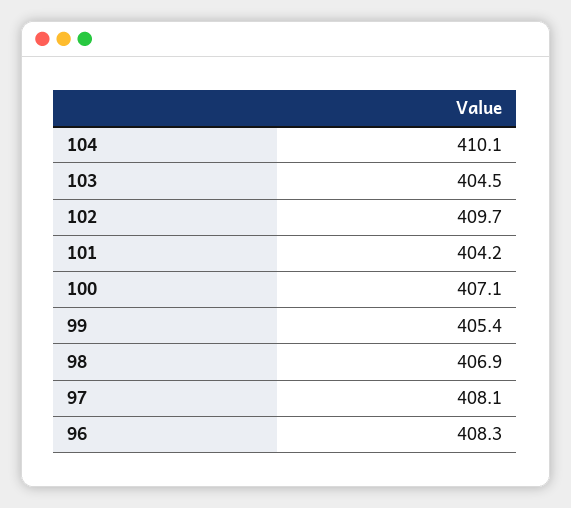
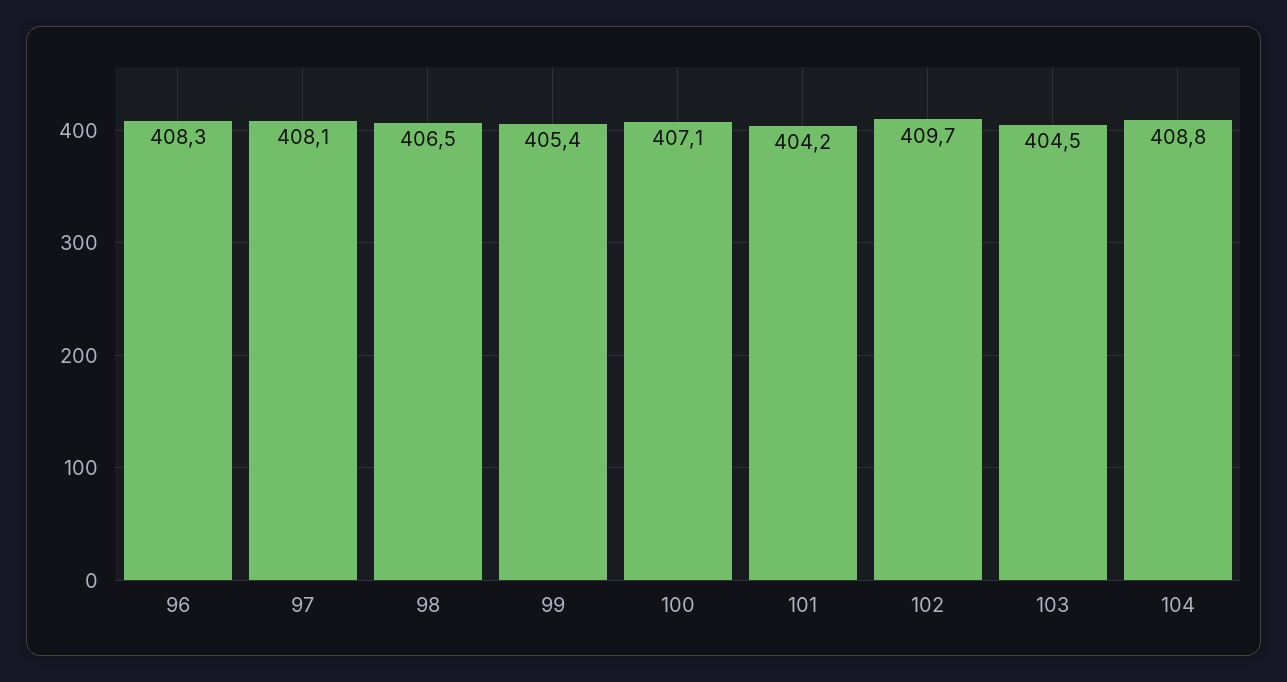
  {
-   "104": 410.1,
+   "104": 408.8,
    "103": 404.5,
    "102": 409.7,
    "101": 404.2,
    "100": 407.1,
    "99": 405.4,
-   "98": 406.9,
+   "98": 406.5,
    "97": 408.1,
    "96": 408.3
  }

